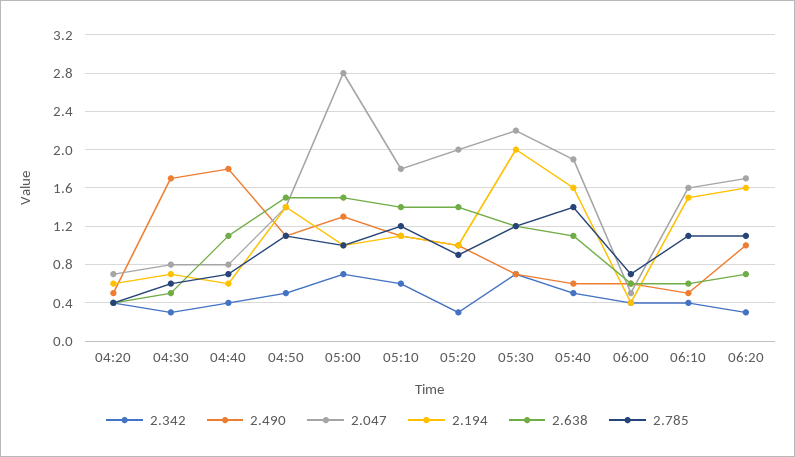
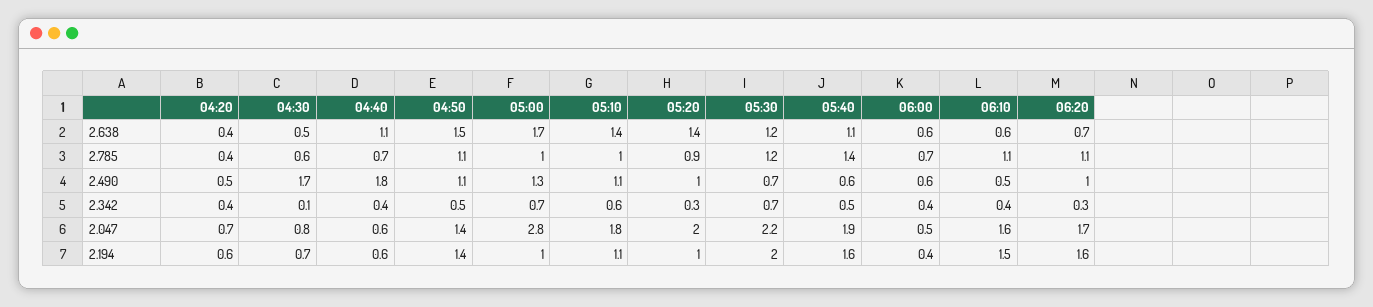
  {
    "2.342": {
      "04:20": 0.4,
-     "04:30": 0.3,
+     "04:30": 0.1,
      "04:40": 0.4,
      "04:50": 0.5,
      "05:00": 0.7,
      "05:10": 0.6,
      "05:20": 0.3,
      "05:30": 0.7,
      "05:40": 0.5,
      "06:00": 0.4,
      "06:10": 0.4,
      "06:20": 0.3
    },
    "2.490": {
      "04:20": 0.5,
      "04:30": 1.7,
      "04:40": 1.8,
      "04:50": 1.1,
      "05:00": 1.3,
      "05:10": 1.1,
      "05:20": 1,
      "05:30": 0.7,
      "05:40": 0.6,
      "06:00": 0.6,
      "06:10": 0.5,
      "06:20": 1
    },
    "2.047": {
      "04:20": 0.7,
      "04:30": 0.8,
-     "04:40": 0.8,
+     "04:40": 0.6,
      "04:50": 1.4,
      "05:00": 2.8,
      "05:10": 1.8,
      "05:20": 2,
      "05:30": 2.2,
      "05:40": 1.9,
      "06:00": 0.5,
      "06:10": 1.6,
      "06:20": 1.7
    },
    "2.194": {
      "04:20": 0.6,
      "04:30": 0.7,
      "04:40": 0.6,
      "04:50": 1.4,
      "05:00": 1,
      "05:10": 1.1,
      "05:20": 1,
      "05:30": 2,
      "05:40": 1.6,
      "06:00": 0.4,
      "06:10": 1.5,
      "06:20": 1.6
    },
    "2.638": {
      "04:20": 0.4,
      "04:30": 0.5,
      "04:40": 1.1,
      "04:50": 1.5,
-     "05:00": 1.5,
+     "05:00": 1.7,
      "05:10": 1.4,
      "05:20": 1.4,
      "05:30": 1.2,
      "05:40": 1.1,
      "06:00": 0.6,
      "06:10": 0.6,
      "06:20": 0.7
    },
    "2.785": {
      "04:20": 0.4,
      "04:30": 0.6,
      "04:40": 0.7,
      "04:50": 1.1,
      "05:00": 1,
-     "05:10": 1.2,
+     "05:10": 1,
      "05:20": 0.9,
      "05:30": 1.2,
      "05:40": 1.4,
      "06:00": 0.7,
      "06:10": 1.1,
      "06:20": 1.1
    }
  }

